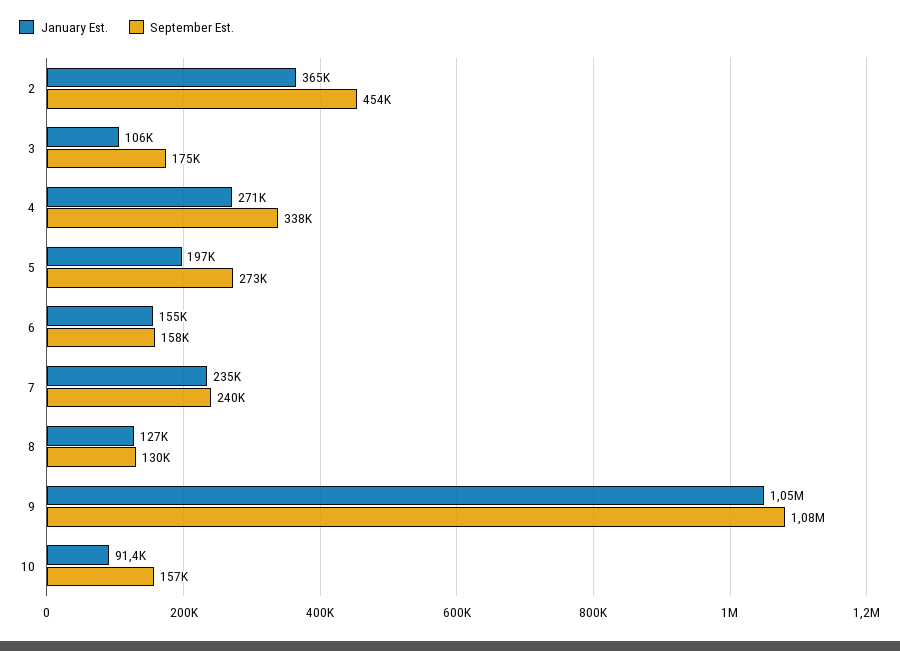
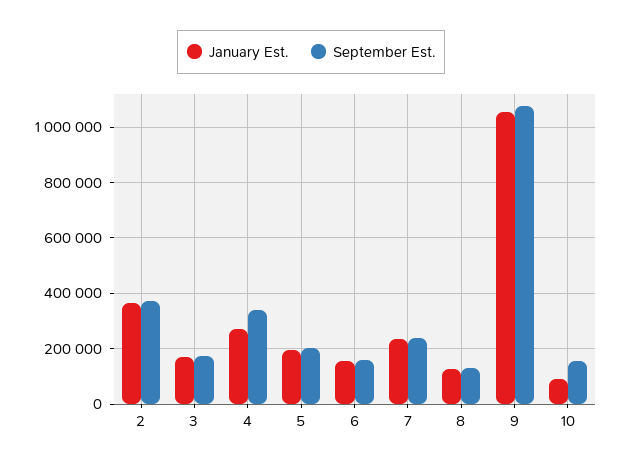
  {
    "January Est.": {
      "2": 365000,
-     "3": 106000,
+     "3": 175000,
      "4": 271000,
      "5": 197000,
      "6": 155000,
      "7": 235000,
      "8": 127000,
      "9": 1050000,
      "10": 91400
    },
    "September Est.": {
-     "2": 454000,
+     "2": 375000,
      "3": 175000,
      "4": 338000,
-     "5": 273000,
+     "5": 200000,
      "6": 158000,
      "7": 240000,
      "8": 130000,
      "9": 1080000,
      "10": 157000
    }
  }

